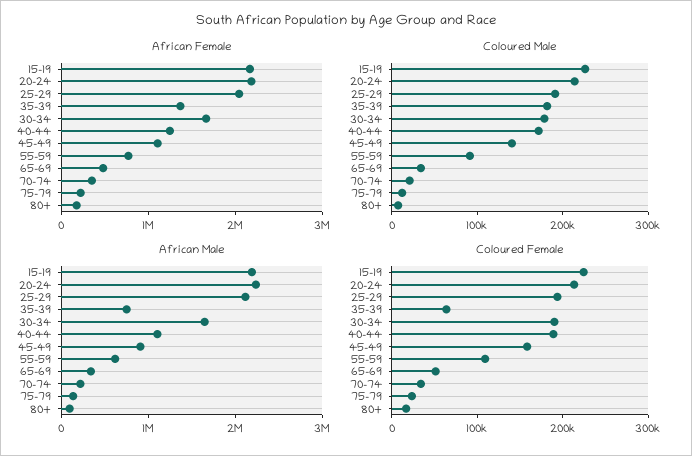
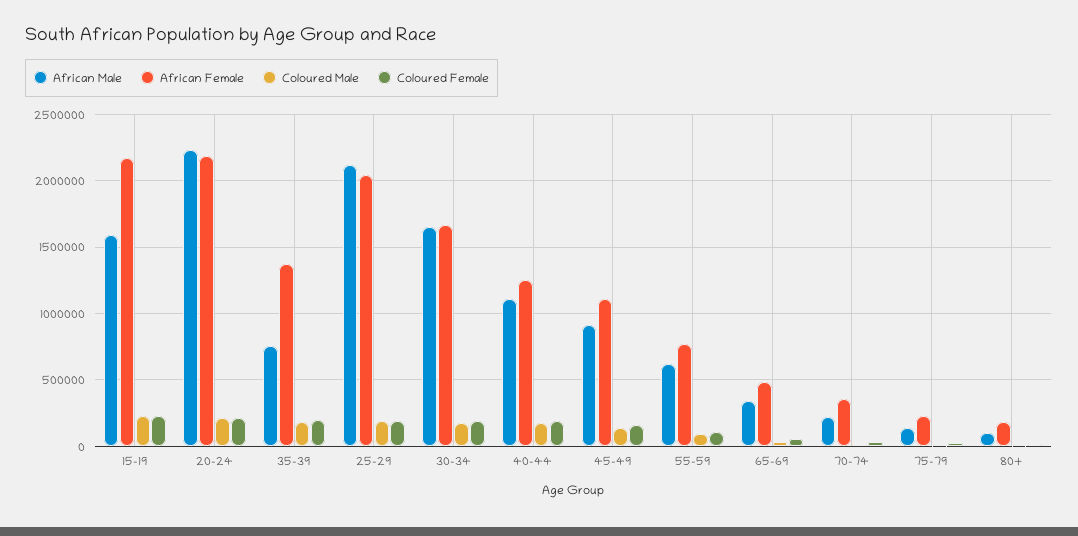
  {
    "African Female": {
      "15-19": 2150000,
      "20-24": 2200000,
      "25-29": 2050000,
      "35-39": 1350000,
      "30-34": 1650000,
      "40-44": 1250000,
      "45-49": 1100000,
      "55-59": 750000,
      "65-69": 500000,
      "70-74": 350000,
      "75-79": 200000,
      "80+": 200000
    },
    "Coloured Male": {
      "15-19": 220000,
      "20-24": 220000,
      "25-29": 200000,
      "35-39": 180000,
      "30-34": 180000,
      "40-44": 180000,
      "45-49": 140000,
      "55-59": 100000,
      "65-69": 40000,
      "70-74": 20000,
      "75-79": 20000,
      "80+": 0
    },
    "African Male": {
-     "15-19": 2200000,
+     "15-19": 1600000,
      "20-24": 2250000,
      "25-29": 2100000,
      "35-39": 750000,
      "30-34": 1650000,
      "40-44": 1100000,
      "45-49": 900000,
      "55-59": 600000,
      "65-69": 350000,
      "70-74": 200000,
      "75-79": 150000,
      "80+": 100000
    },
    "Coloured Female": {
      "15-19": 220000,
      "20-24": 220000,
      "25-29": 200000,
-     "35-39": 60000,
+     "35-39": 200000,
      "30-34": 200000,
      "40-44": 180000,
      "45-49": 160000,
      "55-59": 100000,
      "65-69": 60000,
      "70-74": 40000,
      "75-79": 20000,
      "80+": 20000
    }
  }

